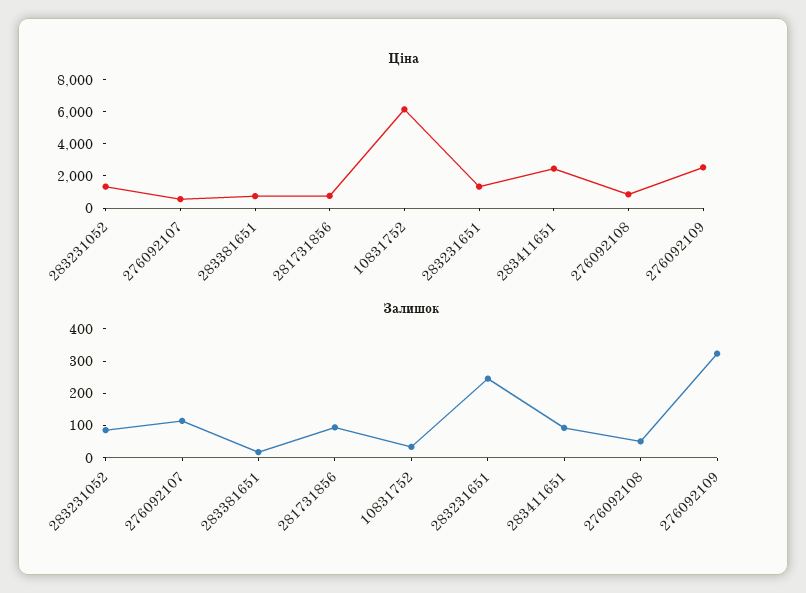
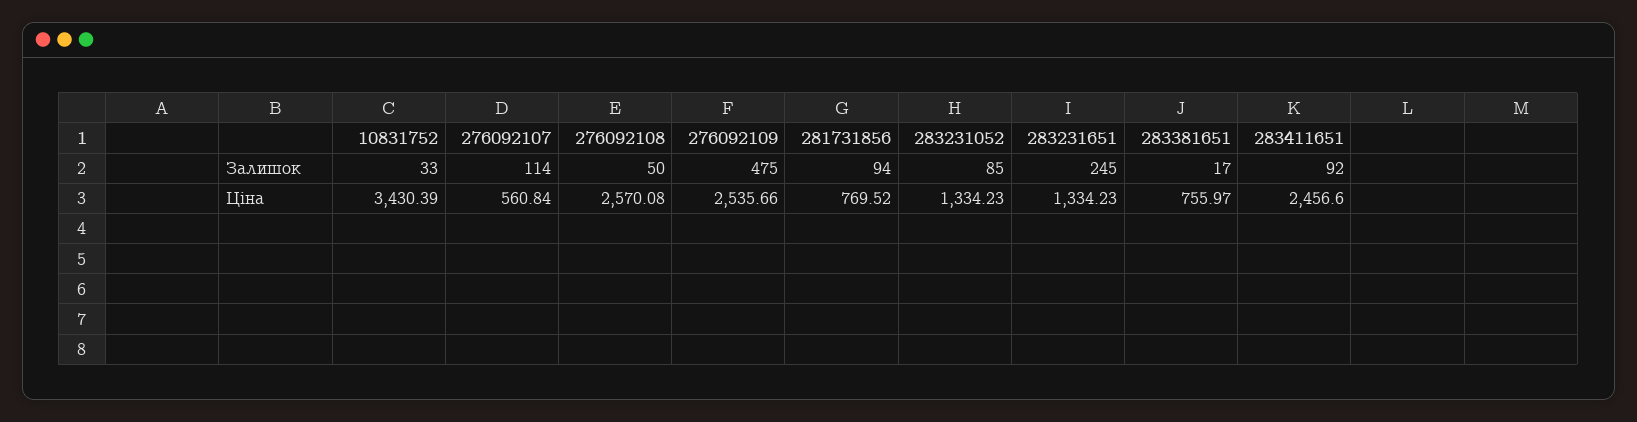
  {
    "Ціна": {
      "283231052": 1334.23,
      "276092107": 560.84,
      "283381651": 755.97,
      "281731856": 769.52,
-     "10831752": 6000,
+     "10831752": 3430.39,
      "283231651": 1334.23,
      "283411651": 2456.6,
-     "276092108": 1000,
+     "276092108": 2570.08,
      "276092109": 2535.66
    },
    "Залишок": {
      "283231052": 85,
      "276092107": 114,
      "283381651": 17,
      "281731856": 94,
      "10831752": 33,
      "283231651": 245,
      "283411651": 92,
      "276092108": 50,
-     "276092109": 325
+     "276092109": 475
    }
  }

